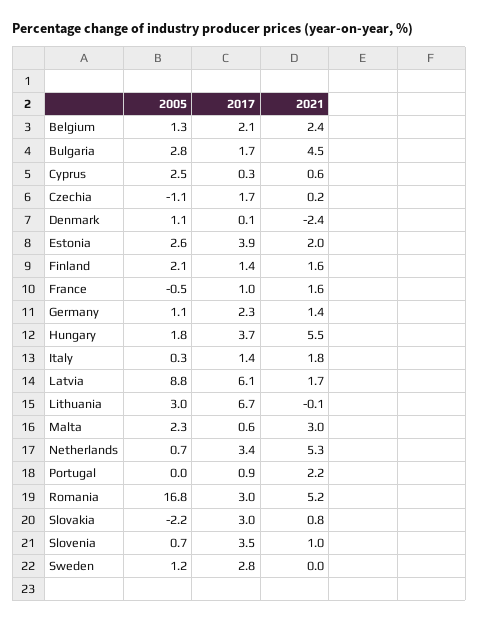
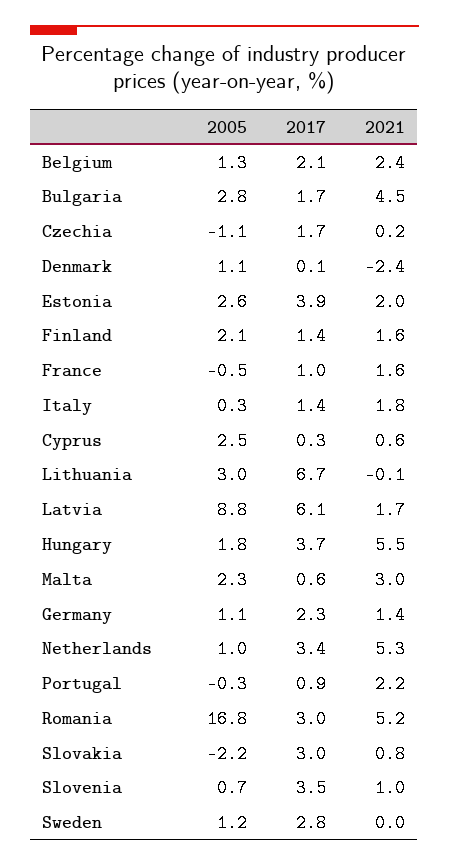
  {
    "2005": {
      "Belgium": 1.3,
      "Bulgaria": 2.8,
      "Cyprus": 2.5,
      "Czechia": -1.1,
      "Denmark": 1.1,
      "Estonia": 2.6,
      "Finland": 2.1,
      "France": -0.5,
      "Germany": 1.1,
      "Hungary": 1.8,
      "Italy": 0.3,
      "Latvia": 8.8,
      "Lithuania": 3,
      "Malta": 2.3,
-     "Netherlands": 0.7,
+     "Netherlands": 1,
-     "Portugal": 0,
+     "Portugal": -0.3,
      "Romania": 16.8,
      "Slovakia": -2.2,
      "Slovenia": 0.7,
      "Sweden": 1.2
    },
    "2017": {
      "Belgium": 2.1,
      "Bulgaria": 1.7,
      "Cyprus": 0.3,
      "Czechia": 1.7,
      "Denmark": 0.1,
      "Estonia": 3.9,
      "Finland": 1.4,
      "France": 1,
      "Germany": 2.3,
      "Hungary": 3.7,
      "Italy": 1.4,
      "Latvia": 6.1,
      "Lithuania": 6.7,
      "Malta": 0.6,
      "Netherlands": 3.4,
      "Portugal": 0.9,
      "Romania": 3,
      "Slovakia": 3,
      "Slovenia": 3.5,
      "Sweden": 2.8
    },
    "2021": {
      "Belgium": 2.4,
      "Bulgaria": 4.5,
      "Cyprus": 0.6,
      "Czechia": 0.2,
      "Denmark": -2.4,
      "Estonia": 2,
      "Finland": 1.6,
      "France": 1.6,
      "Germany": 1.4,
      "Hungary": 5.5,
      "Italy": 1.8,
      "Latvia": 1.7,
      "Lithuania": -0.1,
      "Malta": 3,
      "Netherlands": 5.3,
      "Portugal": 2.2,
      "Romania": 5.2,
      "Slovakia": 0.8,
      "Slovenia": 1,
      "Sweden": 0
    }
  }

